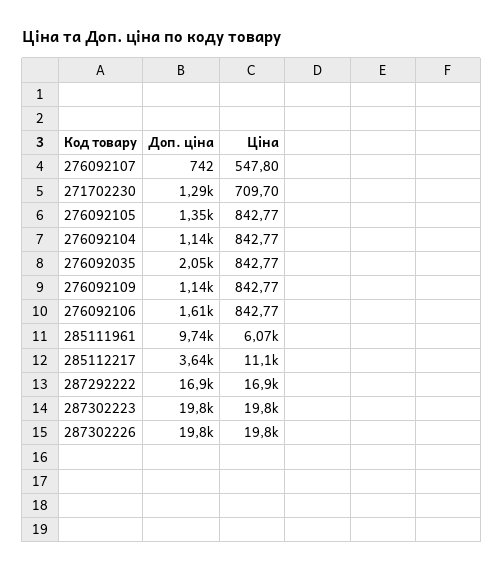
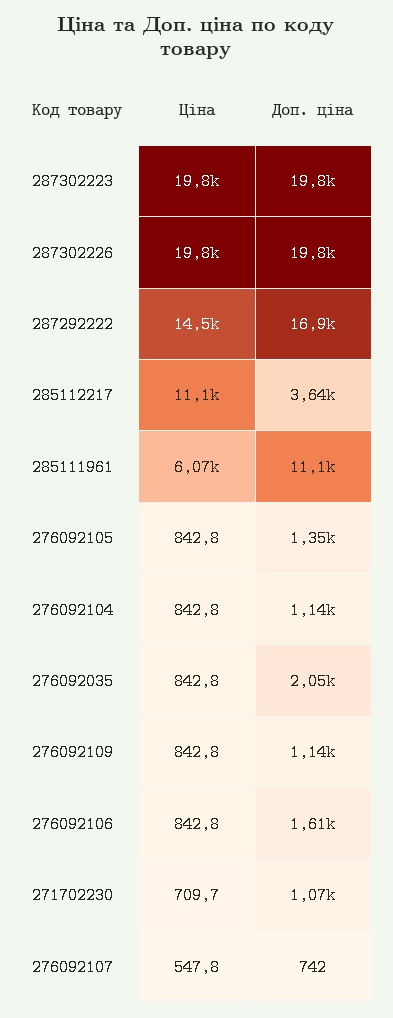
  {
    "Доп. ціна": {
      "276092107": 742,
-     "271702230": 1290,
+     "271702230": 1070,
      "276092105": 1350,
      "276092104": 1140,
      "276092035": 2050,
      "276092109": 1140,
      "276092106": 1610,
-     "285111961": 9740,
+     "285111961": 11100,
      "285112217": 3640,
      "287292222": 16900,
      "287302223": 19800,
      "287302226": 19800
    },
    "Ціна": {
      "276092107": 547.8,
      "271702230": 709.7,
      "276092105": 842.77,
      "276092104": 842.77,
      "276092035": 842.77,
      "276092109": 842.77,
      "276092106": 842.77,
      "285111961": 6070,
      "285112217": 11100,
-     "287292222": 16900,
+     "287292222": 14500,
      "287302223": 19800,
      "287302226": 19800
    }
  }

